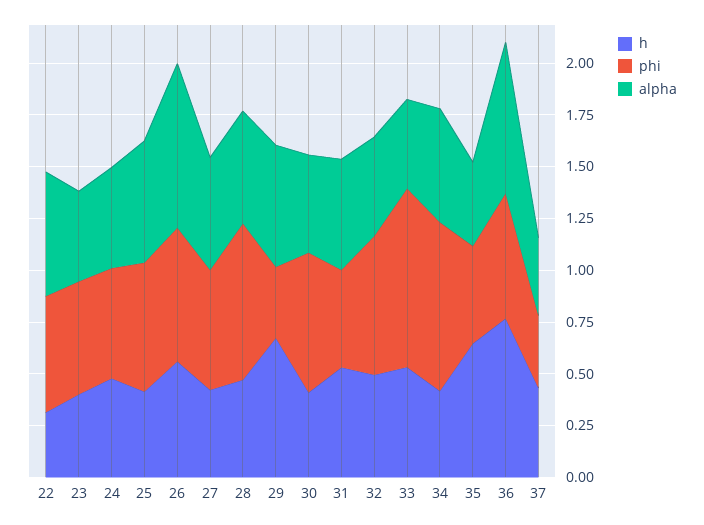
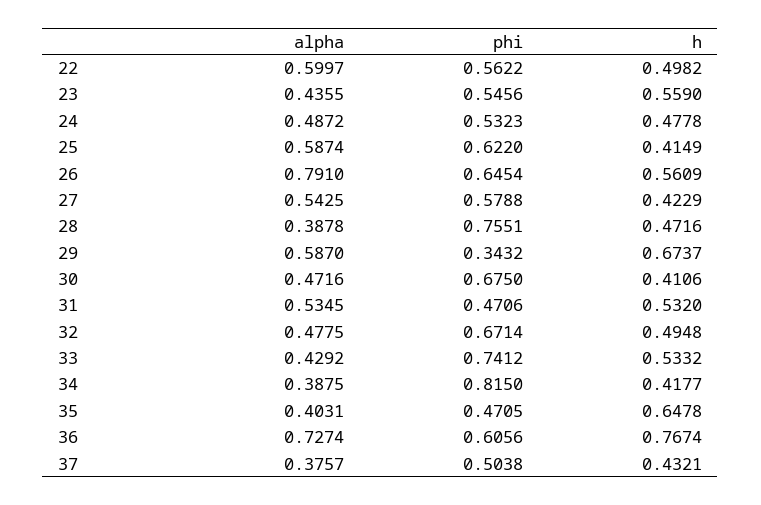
  {
    "h": {
-     "22": 0.3,
+     "22": 0.4982,
-     "23": 0.4,
+     "23": 0.559,
      "24": 0.4778,
      "25": 0.4149,
      "26": 0.5609,
      "27": 0.4229,
      "28": 0.4716,
      "29": 0.6737,
      "30": 0.4106,
      "31": 0.532,
      "32": 0.4948,
      "33": 0.5332,
      "34": 0.4177,
      "35": 0.6478,
      "36": 0.7674,
      "37": 0.4321
    },
    "phi": {
      "22": 0.5622,
      "23": 0.5456,
      "24": 0.5323,
      "25": 0.622,
      "26": 0.6454,
      "27": 0.5788,
      "28": 0.7551,
      "29": 0.3432,
      "30": 0.675,
      "31": 0.4706,
      "32": 0.6714,
-     "33": 0.85,
+     "33": 0.7412,
      "34": 0.815,
      "35": 0.4705,
      "36": 0.6056,
-     "37": 0.35
+     "37": 0.5038
    },
    "alpha": {
      "22": 0.5997,
      "23": 0.4355,
      "24": 0.4872,
      "25": 0.5874,
      "26": 0.791,
      "27": 0.5425,
-     "28": 0.55,
+     "28": 0.3878,
      "29": 0.587,
      "30": 0.4716,
      "31": 0.5345,
      "32": 0.4775,
      "33": 0.4292,
-     "34": 0.55,
+     "34": 0.3875,
      "35": 0.4031,
      "36": 0.7274,
      "37": 0.3757
    }
  }

